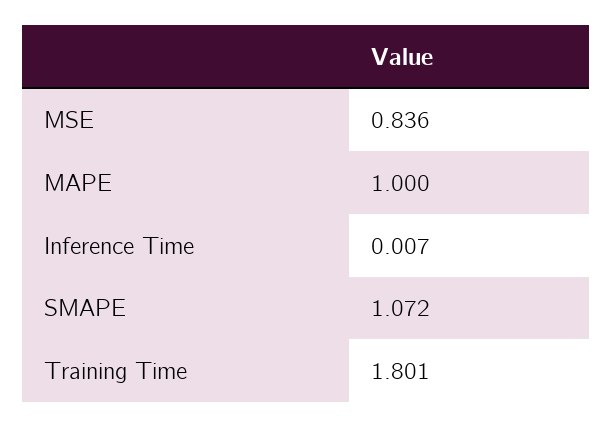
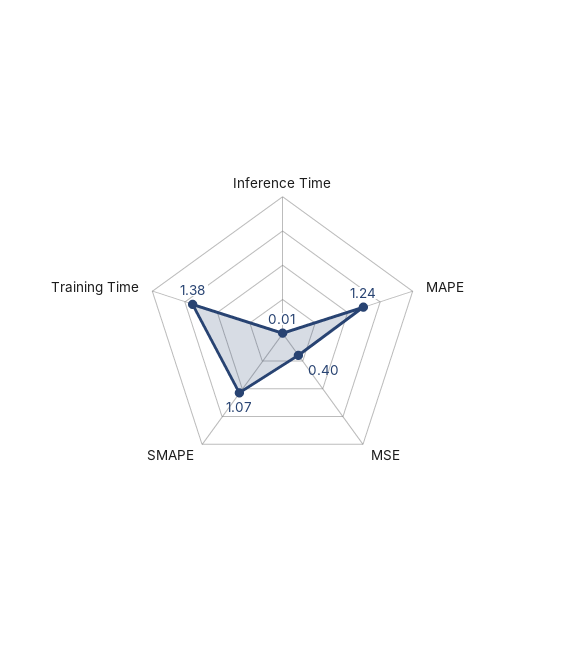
  {
-   "MSE": 0.836,
+   "MSE": 0.4,
-   "MAPE": 1,
+   "MAPE": 1.24,
    "Inference Time": 0.007,
    "SMAPE": 1.072,
-   "Training Time": 1.801
+   "Training Time": 1.38
  }

